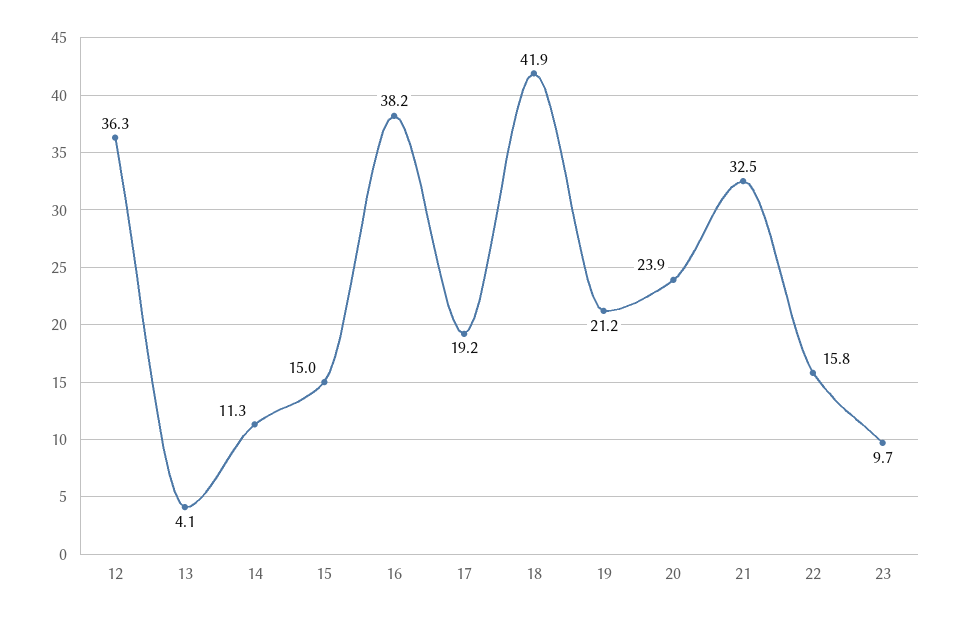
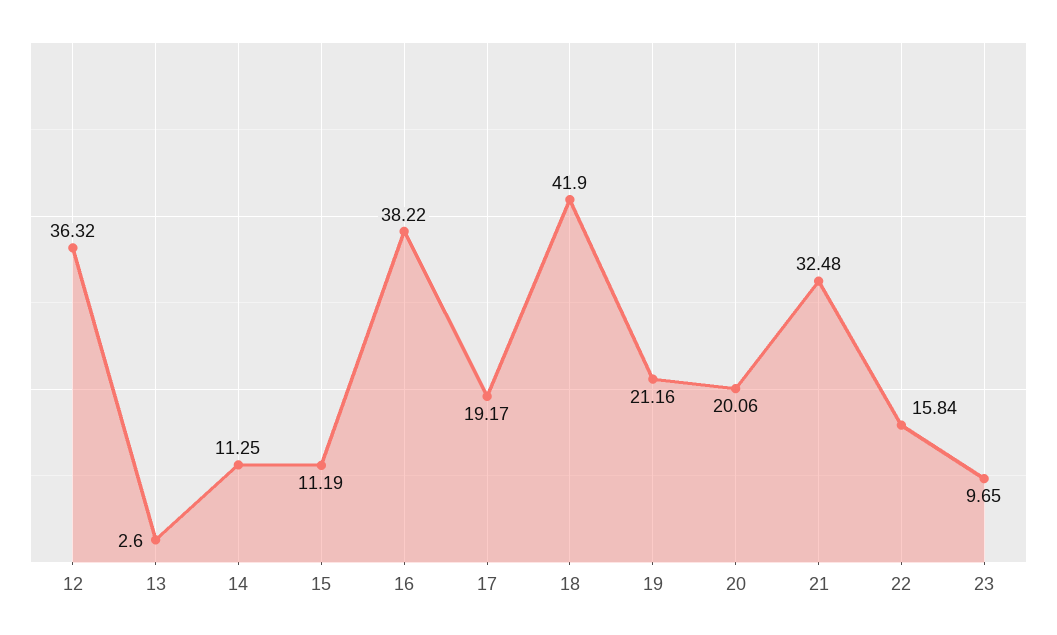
  {
    "12": 36.32,
-   "13": 4.1,
+   "13": 2.6,
    "14": 11.25,
-   "15": 15,
+   "15": 11.19,
    "16": 38.22,
    "17": 19.17,
    "18": 41.9,
    "19": 21.16,
-   "20": 23.9,
+   "20": 20.06,
    "21": 32.48,
    "22": 15.84,
    "23": 9.65
  }

